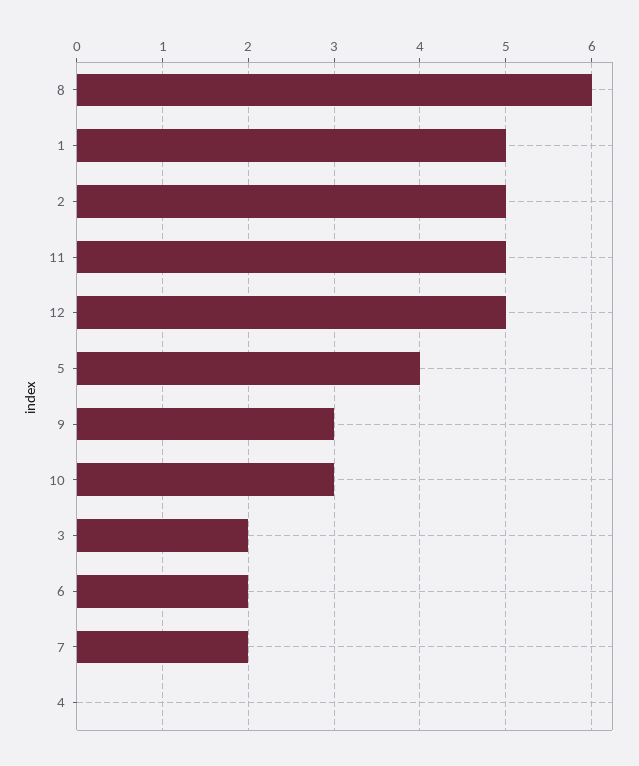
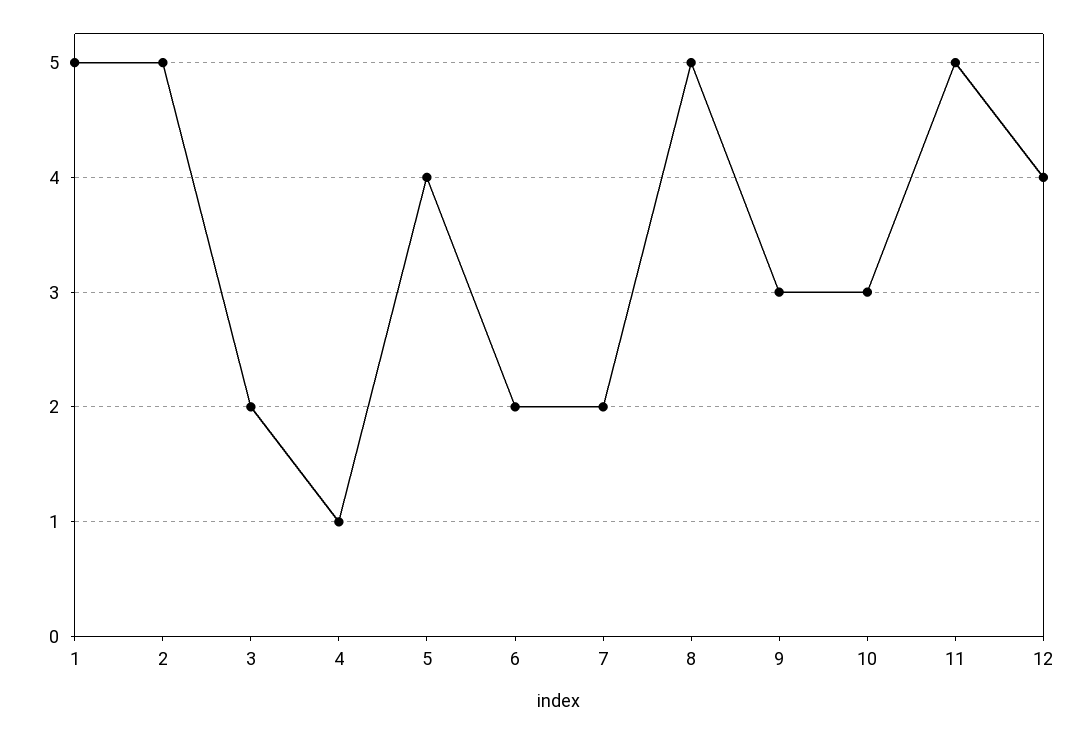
  {
-   "8": 6,
+   "8": 5,
    "1": 5,
    "2": 5,
    "11": 5,
-   "12": 5,
+   "12": 4,
    "5": 4,
    "9": 3,
    "10": 3,
    "3": 2,
    "6": 2,
    "7": 2,
-   "4": 0
+   "4": 1
  }

